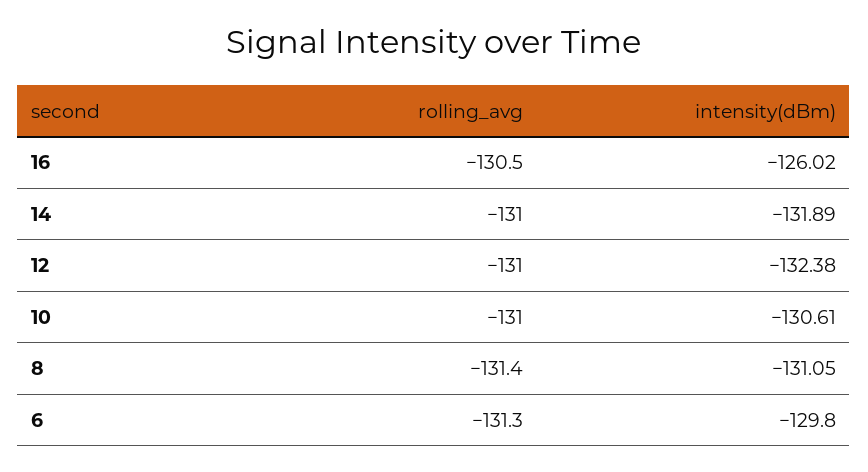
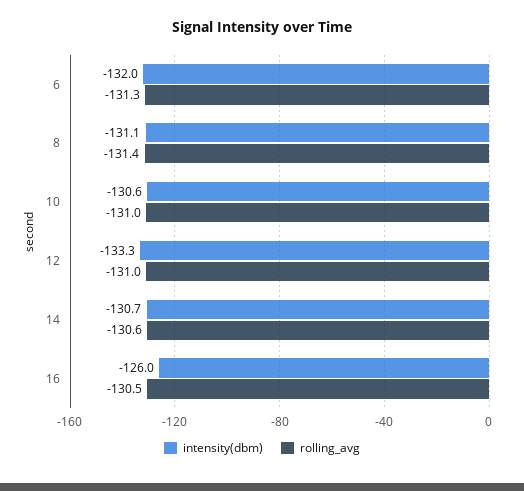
  {
    "rolling_avg": {
      "16": -130.5,
-     "14": -131,
+     "14": -130.6,
      "12": -131,
      "10": -131,
      "8": -131.4,
      "6": -131.3
    },
    "intensity(dBm)": {
      "16": -126.02,
-     "14": -131.89,
+     "14": -130.7,
-     "12": -132.38,
+     "12": -133.3,
      "10": -130.61,
      "8": -131.05,
-     "6": -129.8
+     "6": -132
    }
  }

